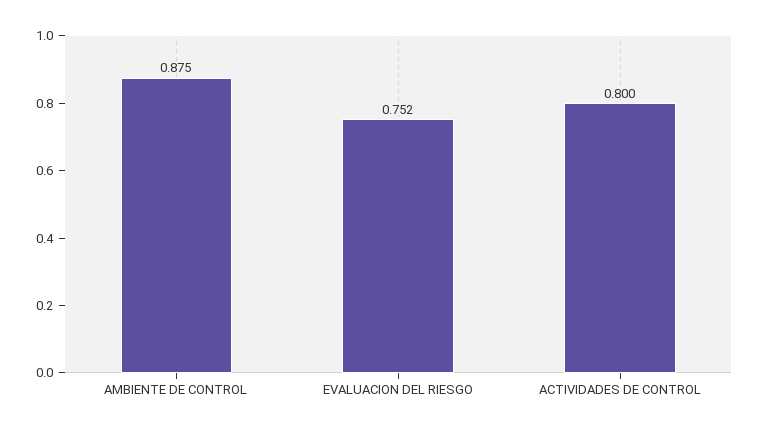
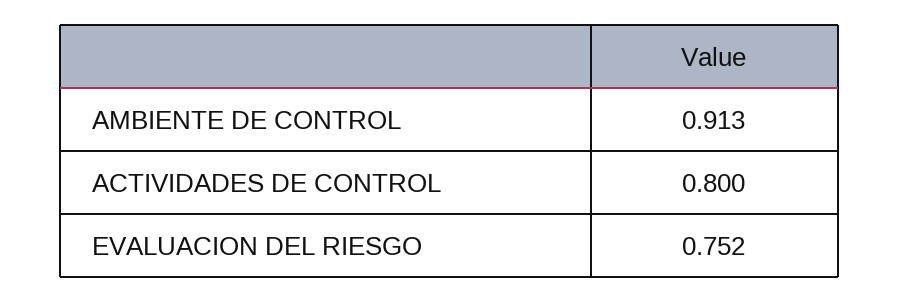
  {
-   "AMBIENTE DE CONTROL": 0.875,
+   "AMBIENTE DE CONTROL": 0.913,
    "EVALUACION DEL RIESGO": 0.752,
    "ACTIVIDADES DE CONTROL": 0.8
  }

